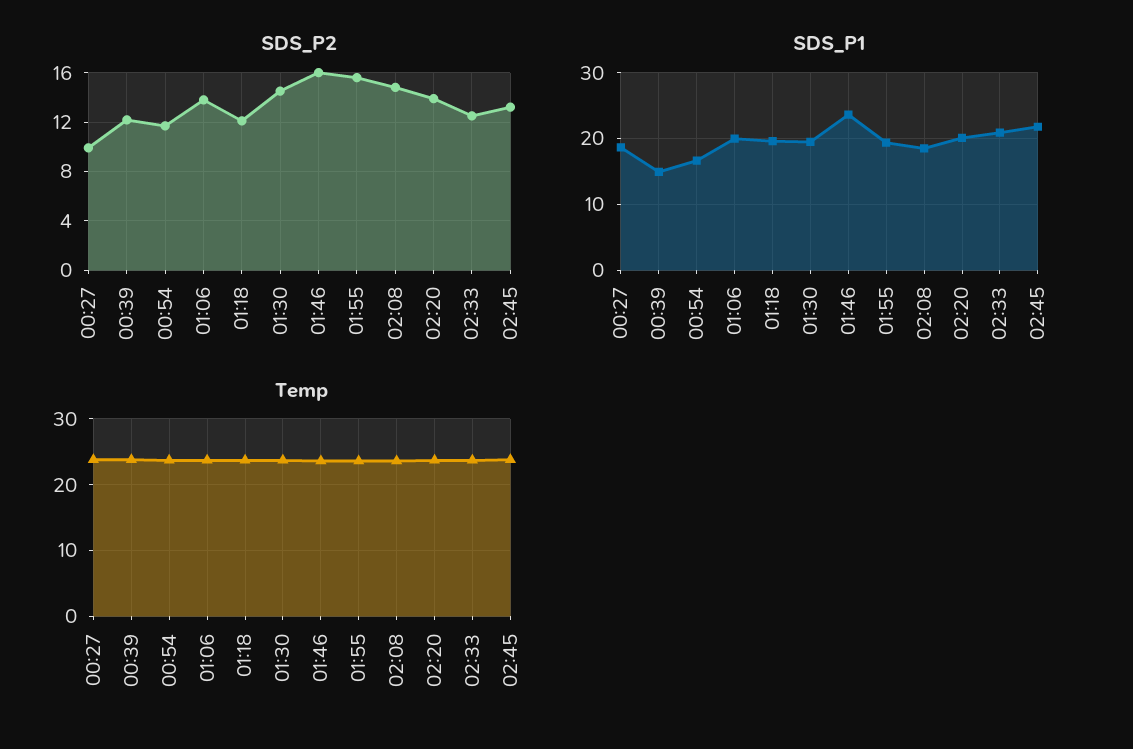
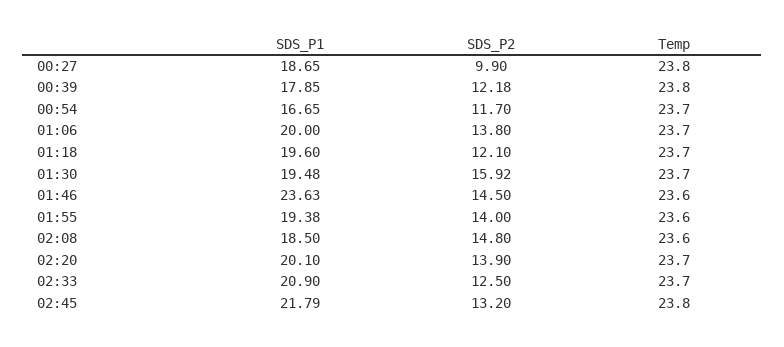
  {
    "SDS_P2": {
      "00:27": 9.9,
      "00:39": 12.18,
      "00:54": 11.7,
      "01:06": 13.8,
      "01:18": 12.1,
-     "01:30": 14.5,
+     "01:30": 15.92,
-     "01:46": 16,
+     "01:46": 14.5,
-     "01:55": 15.5,
+     "01:55": 14,
      "02:08": 14.8,
      "02:20": 13.9,
      "02:33": 12.5,
      "02:45": 13.2
    },
    "SDS_P1": {
      "00:27": 18.65,
-     "00:39": 15,
+     "00:39": 17.85,
      "00:54": 16.65,
      "01:06": 20,
      "01:18": 19.6,
      "01:30": 19.48,
      "01:46": 23.63,
      "01:55": 19.38,
      "02:08": 18.5,
      "02:20": 20.1,
      "02:33": 20.9,
      "02:45": 21.79
    },
    "Temp": {
      "00:27": 23.8,
      "00:39": 23.8,
      "00:54": 23.7,
      "01:06": 23.7,
      "01:18": 23.7,
      "01:30": 23.7,
      "01:46": 23.6,
      "01:55": 23.6,
      "02:08": 23.6,
      "02:20": 23.7,
      "02:33": 23.7,
      "02:45": 23.8
    }
  }

